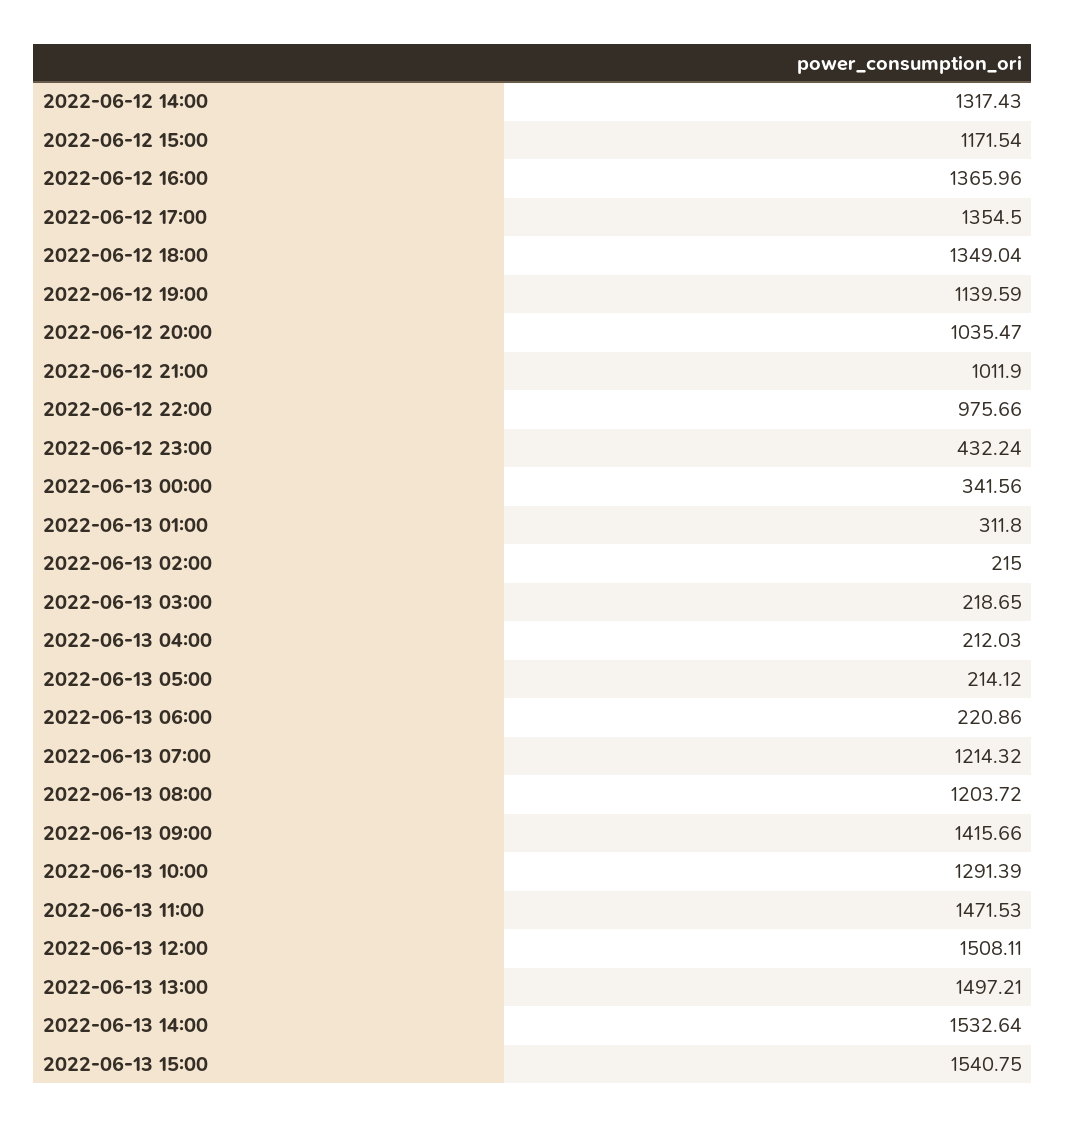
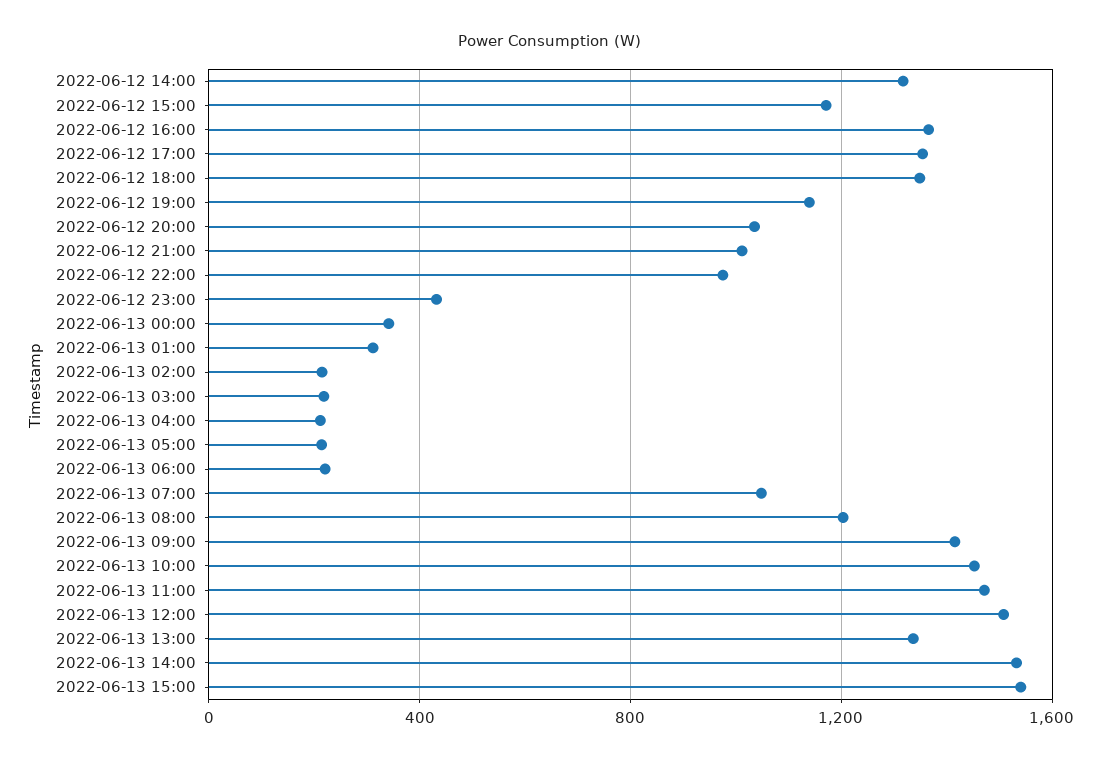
  {
    "2022-06-12 14:00": 1317.43,
    "2022-06-12 15:00": 1171.54,
    "2022-06-12 16:00": 1365.96,
    "2022-06-12 17:00": 1354.5,
    "2022-06-12 18:00": 1349.04,
    "2022-06-12 19:00": 1139.59,
    "2022-06-12 20:00": 1035.47,
    "2022-06-12 21:00": 1011.9,
    "2022-06-12 22:00": 975.66,
    "2022-06-12 23:00": 432.24,
    "2022-06-13 00:00": 341.56,
    "2022-06-13 01:00": 311.8,
    "2022-06-13 02:00": 215,
    "2022-06-13 03:00": 218.65,
    "2022-06-13 04:00": 212.03,
    "2022-06-13 05:00": 214.12,
    "2022-06-13 06:00": 220.86,
-   "2022-06-13 07:00": 1214.32,
+   "2022-06-13 07:00": 1050,
    "2022-06-13 08:00": 1203.72,
    "2022-06-13 09:00": 1415.66,
-   "2022-06-13 10:00": 1291.39,
+   "2022-06-13 10:00": 1450,
    "2022-06-13 11:00": 1471.53,
    "2022-06-13 12:00": 1508.11,
-   "2022-06-13 13:00": 1497.21,
+   "2022-06-13 13:00": 1350,
    "2022-06-13 14:00": 1532.64,
    "2022-06-13 15:00": 1540.75
  }

